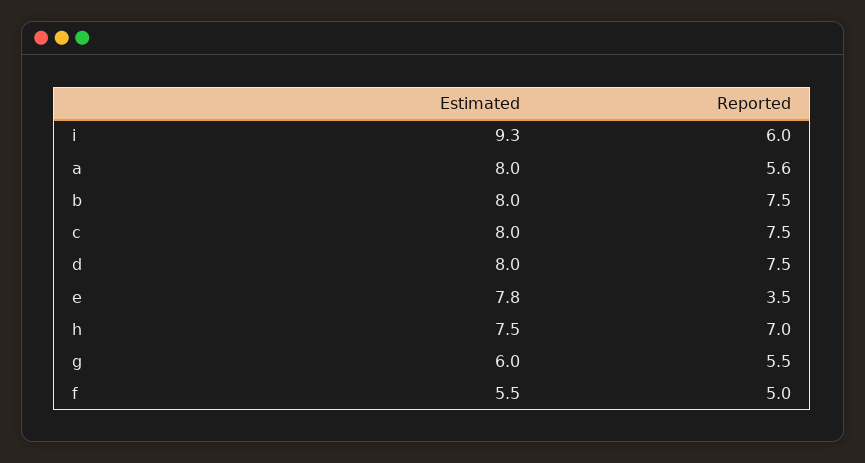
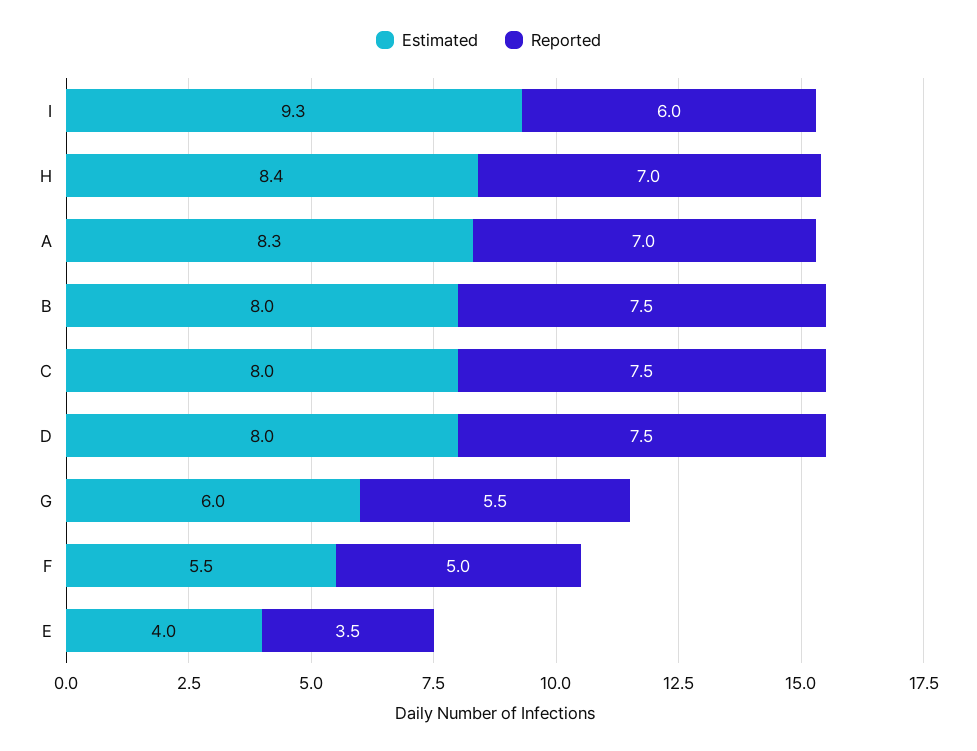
  {
    "Estimated": {
      "i": 9.3,
-     "a": 8,
+     "a": 8.3,
      "b": 8,
      "c": 8,
      "d": 8,
-     "e": 7.8,
+     "e": 4,
-     "h": 7.5,
+     "h": 8.4,
      "g": 6,
      "f": 5.5
    },
    "Reported": {
      "i": 6,
-     "a": 5.6,
+     "a": 7,
      "b": 7.5,
      "c": 7.5,
      "d": 7.5,
      "e": 3.5,
      "h": 7,
      "g": 5.5,
      "f": 5
    }
  }

